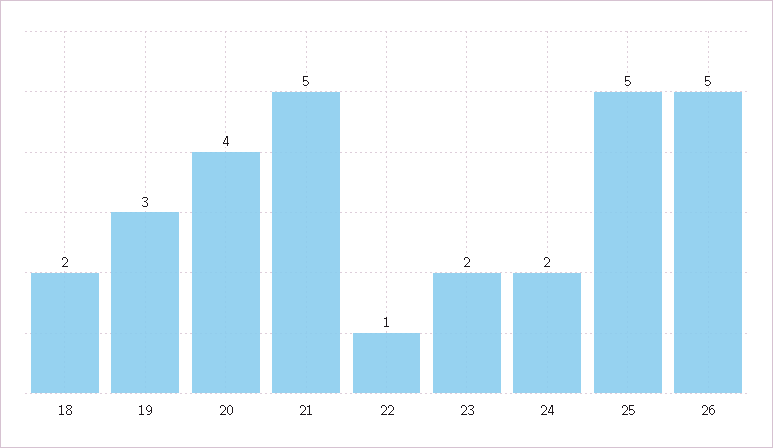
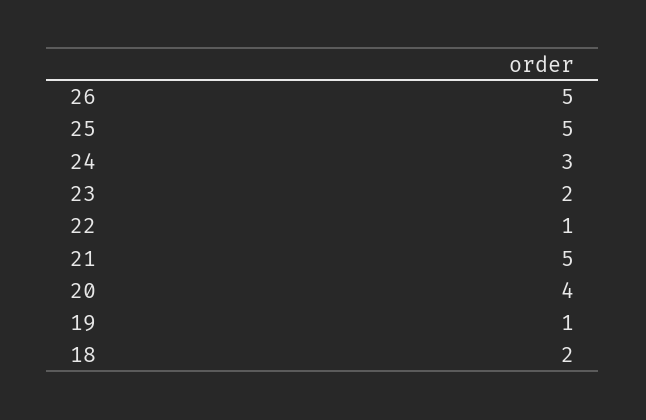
  {
    "18": 2,
-   "19": 3,
+   "19": 1,
    "20": 4,
    "21": 5,
    "22": 1,
    "23": 2,
-   "24": 2,
+   "24": 3,
    "25": 5,
    "26": 5
  }

